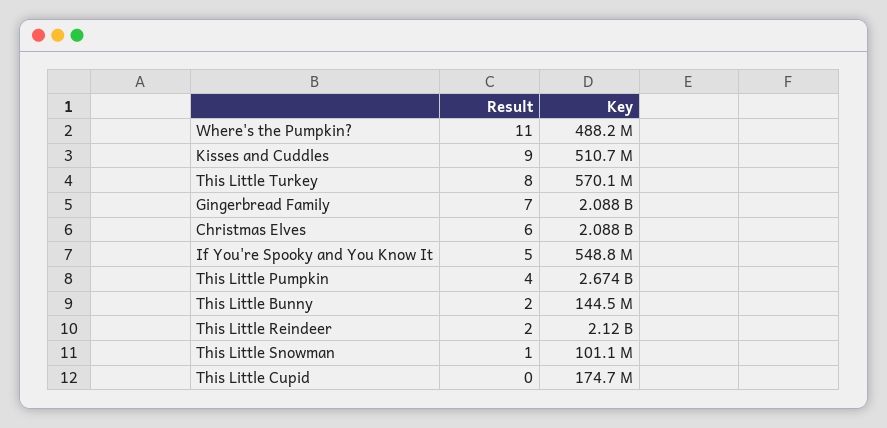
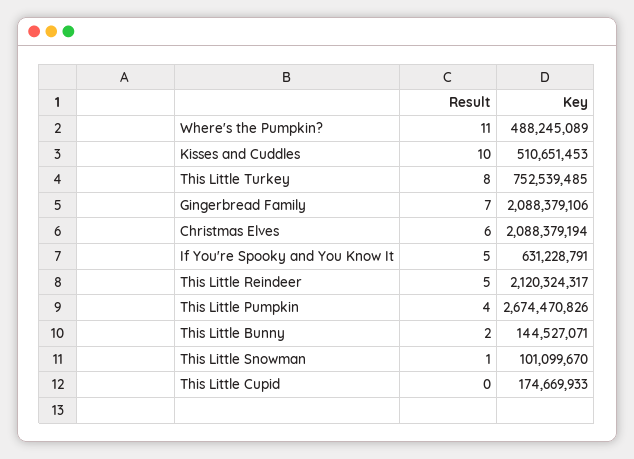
  {
    "Result": {
      "Where's the Pumpkin?": 11,
-     "Kisses and Cuddles": 9,
+     "Kisses and Cuddles": 10,
      "This Little Turkey": 8,
      "Gingerbread Family": 7,
      "Christmas Elves": 6,
      "If You're Spooky and You Know It": 5,
      "This Little Pumpkin": 4,
      "This Little Bunny": 2,
-     "This Little Reindeer": 2,
+     "This Little Reindeer": 5,
      "This Little Snowman": 1,
      "This Little Cupid": 0
    },
    "Key": {
      "Where's the Pumpkin?": 488245089,
      "Kisses and Cuddles": 510651453,
-     "This Little Turkey": 570100000,
+     "This Little Turkey": 752539485,
      "Gingerbread Family": 2088379106,
      "Christmas Elves": 2088379194,
-     "If You're Spooky and You Know It": 548800000,
+     "If You're Spooky and You Know It": 631228791,
      "This Little Pumpkin": 2674470826,
      "This Little Bunny": 144527071,
      "This Little Reindeer": 2120324317,
      "This Little Snowman": 101099670,
      "This Little Cupid": 174669933
    }
  }

